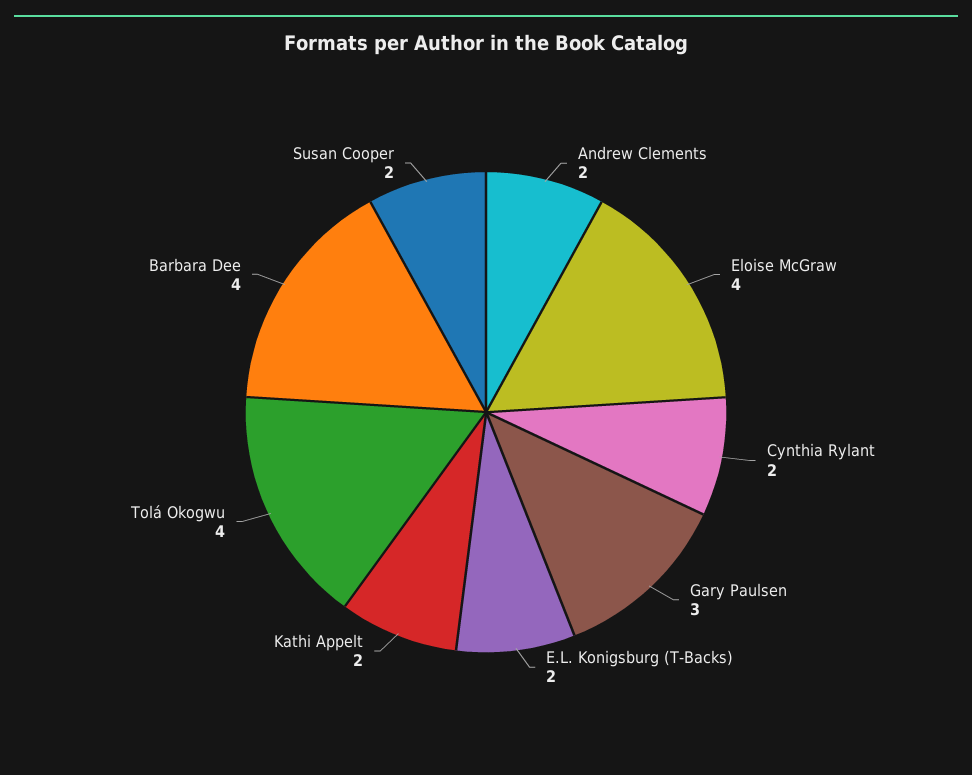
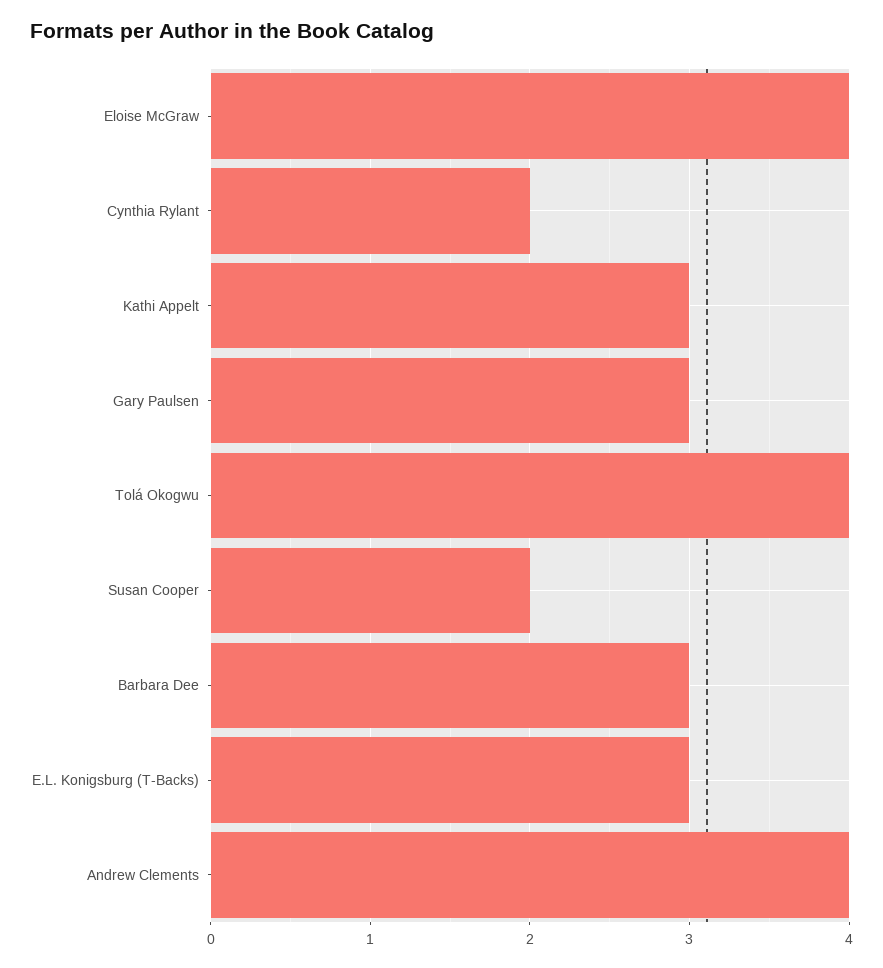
  {
-   "Andrew Clements": 2,
+   "Andrew Clements": 4,
    "Eloise McGraw": 4,
    "Cynthia Rylant": 2,
    "Gary Paulsen": 3,
-   "E.L. Konigsburg (T-Backs)": 2,
+   "E.L. Konigsburg (T-Backs)": 3,
-   "Kathi Appelt": 2,
+   "Kathi Appelt": 3,
    "Tolá Okogwu": 4,
-   "Barbara Dee": 4,
+   "Barbara Dee": 3,
    "Susan Cooper": 2
  }

